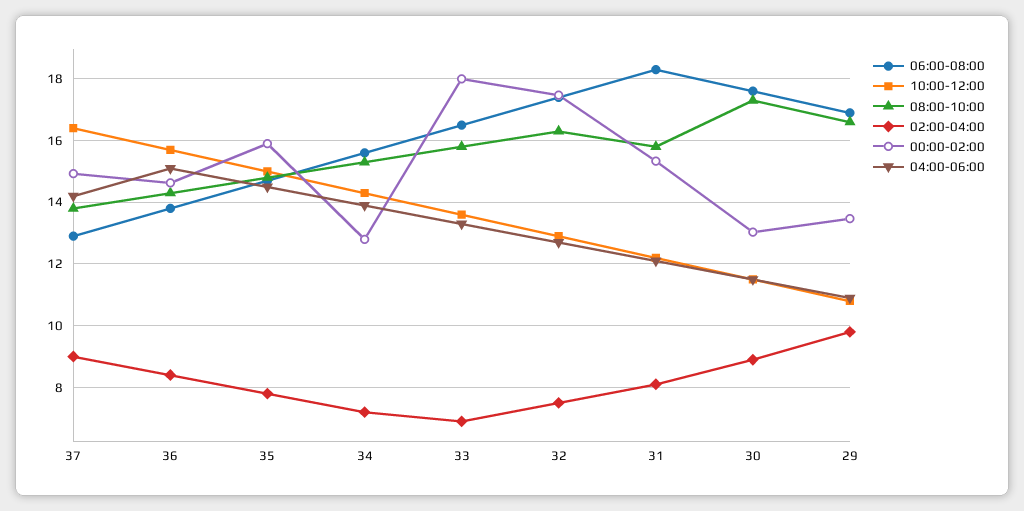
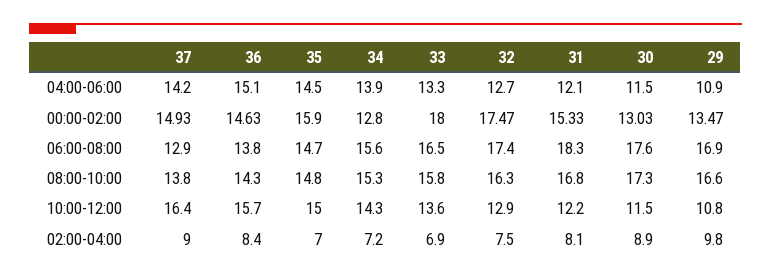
  {
    "06:00-08:00": {
      "37": 12.9,
      "36": 13.8,
      "35": 14.7,
      "34": 15.6,
      "33": 16.5,
      "32": 17.4,
      "31": 18.3,
      "30": 17.6,
      "29": 16.9
    },
    "10:00-12:00": {
      "37": 16.4,
      "36": 15.7,
      "35": 15,
      "34": 14.3,
      "33": 13.6,
      "32": 12.9,
      "31": 12.2,
      "30": 11.5,
      "29": 10.8
    },
    "08:00-10:00": {
      "37": 13.8,
      "36": 14.3,
      "35": 14.8,
      "34": 15.3,
      "33": 15.8,
      "32": 16.3,
-     "31": 15.8,
+     "31": 16.8,
      "30": 17.3,
      "29": 16.6
    },
    "02:00-04:00": {
      "37": 9,
      "36": 8.4,
-     "35": 7.8,
+     "35": 7,
      "34": 7.2,
      "33": 6.9,
      "32": 7.5,
      "31": 8.1,
      "30": 8.9,
      "29": 9.8
    },
    "00:00-02:00": {
      "37": 14.93,
      "36": 14.63,
      "35": 15.9,
      "34": 12.8,
      "33": 18,
      "32": 17.47,
      "31": 15.33,
      "30": 13.03,
      "29": 13.47
    },
    "04:00-06:00": {
      "37": 14.2,
      "36": 15.1,
      "35": 14.5,
      "34": 13.9,
      "33": 13.3,
      "32": 12.7,
      "31": 12.1,
      "30": 11.5,
      "29": 10.9
    }
  }

